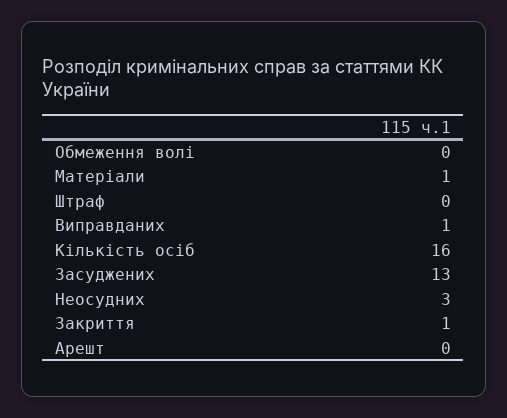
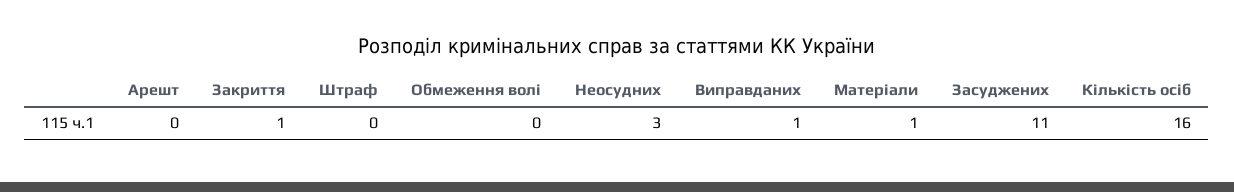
  {
    "Обмеження волі": 0,
    "Матеріали": 1,
    "Штраф": 0,
    "Виправданих": 1,
    "Кількість осіб": 16,
-   "Засуджених": 13,
+   "Засуджених": 11,
    "Неосудних": 3,
    "Закриття": 1,
    "Арешт": 0
  }

